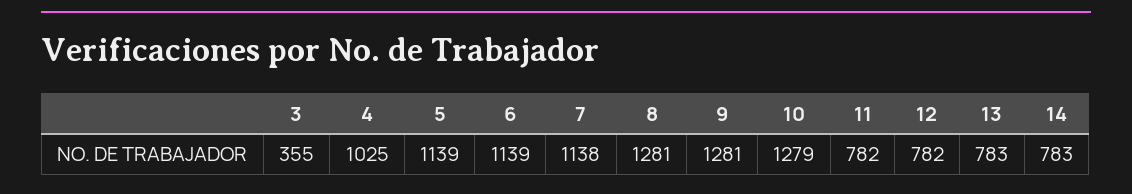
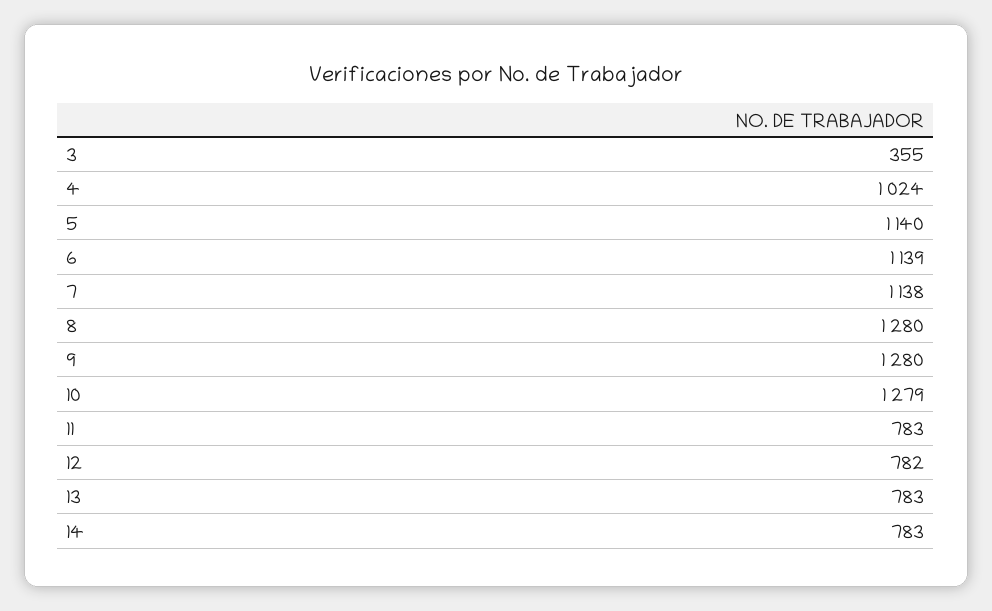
  {
    "3": 355,
-   "4": 1025,
+   "4": 1024,
-   "5": 1139,
+   "5": 1140,
    "6": 1139,
    "7": 1138,
-   "8": 1281,
+   "8": 1280,
-   "9": 1281,
+   "9": 1280,
    "10": 1279,
-   "11": 782,
+   "11": 783,
    "12": 782,
    "13": 783,
    "14": 783
  }

